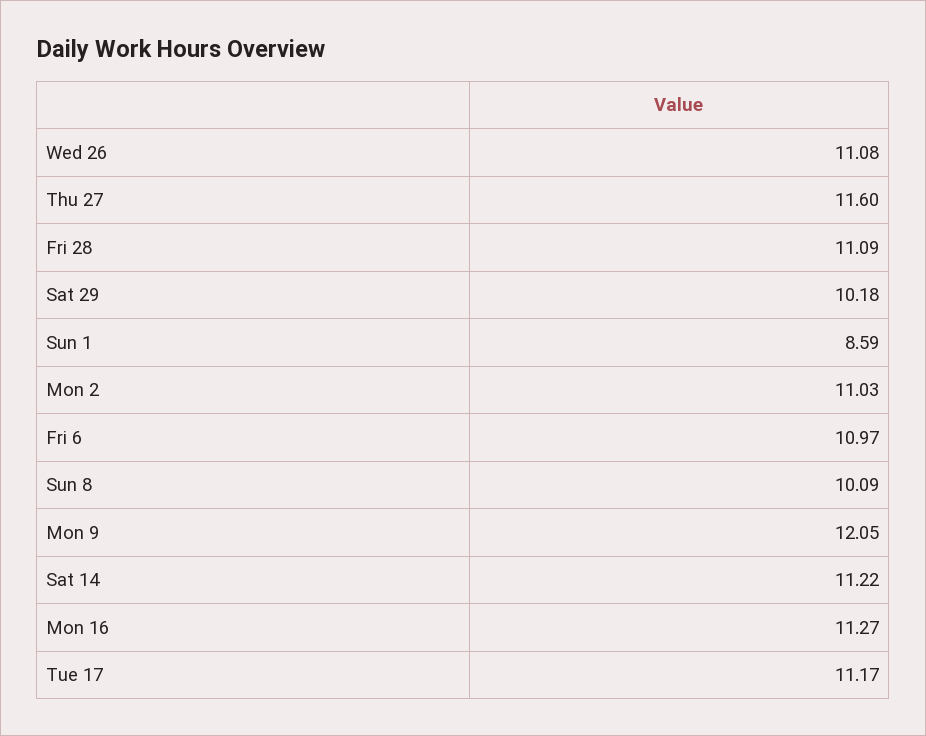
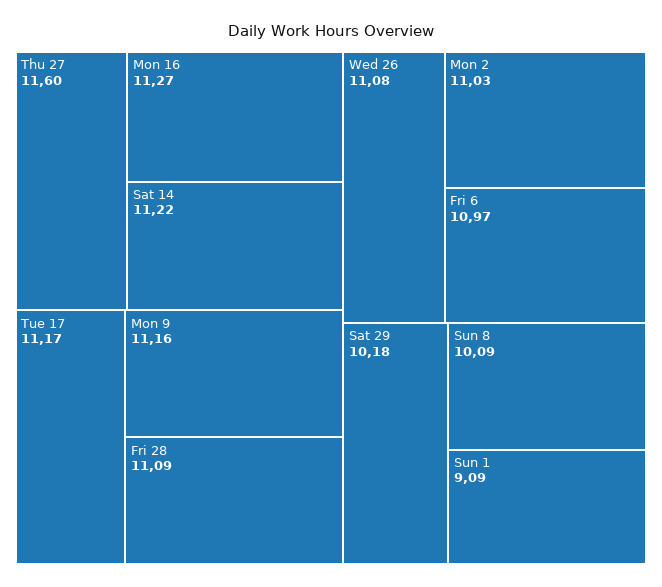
  {
    "Wed 26": 11.08,
    "Thu 27": 11.6,
    "Fri 28": 11.09,
    "Sat 29": 10.18,
-   "Sun 1": 8.59,
+   "Sun 1": 9.09,
    "Mon 2": 11.03,
    "Fri 6": 10.97,
    "Sun 8": 10.09,
-   "Mon 9": 12.05,
+   "Mon 9": 11.16,
    "Sat 14": 11.22,
    "Mon 16": 11.27,
    "Tue 17": 11.17
  }

